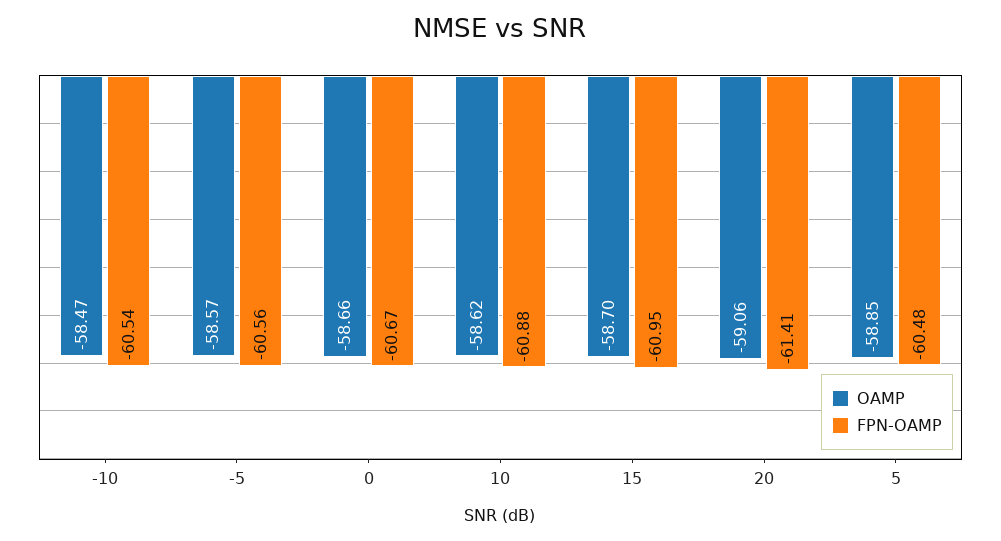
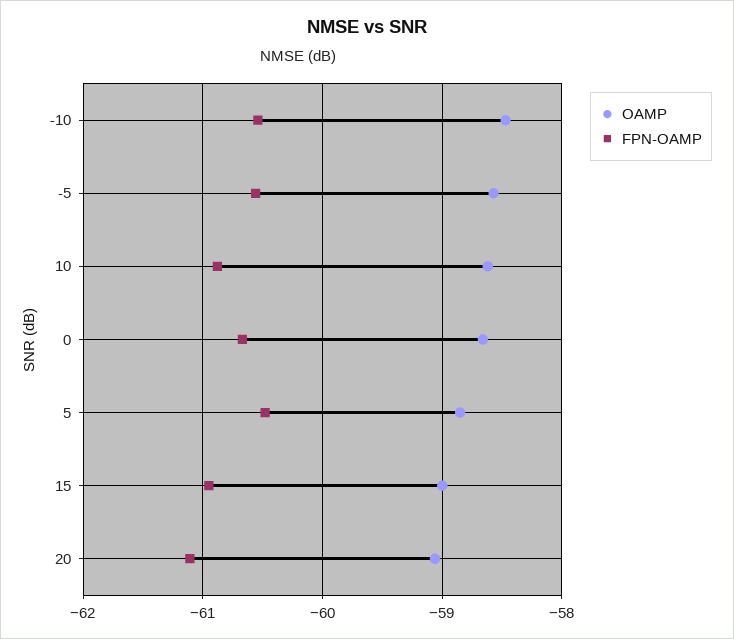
  {
    "OAMP": {
      "-10": -58.47,
      "-5": -58.57,
      "0": -58.66,
      "10": -58.62,
-     "15": -58.7,
+     "15": -59,
      "20": -59.06,
      "5": -58.85
    },
    "FPN-OAMP": {
      "-10": -60.54,
      "-5": -60.56,
      "0": -60.67,
      "10": -60.88,
      "15": -60.95,
-     "20": -61.41,
+     "20": -61.1,
      "5": -60.48
    }
  }

